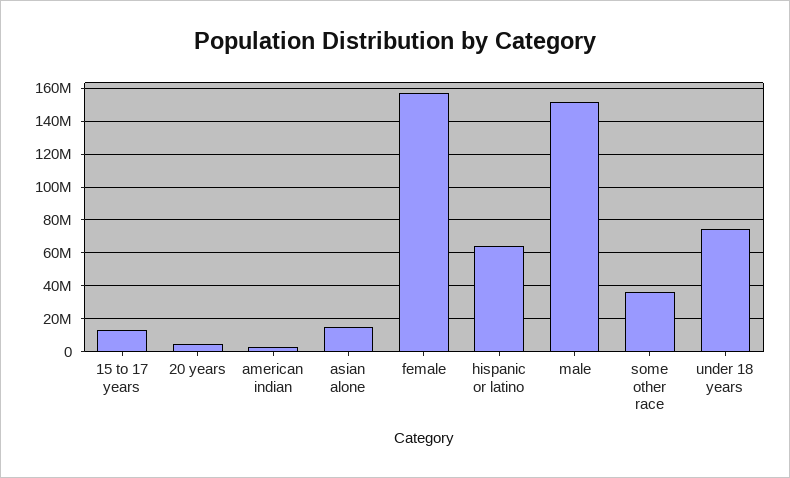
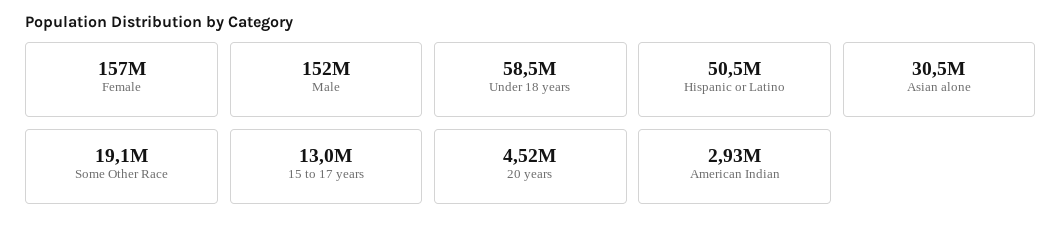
  {
    "15 to 17 years": 13000000,
    "20 years": 4520000,
    "american indian": 2930000,
-   "asian alone": 15000000,
+   "asian alone": 30500000,
    "female": 157000000,
-   "hispanic or latino": 65000000,
+   "hispanic or latino": 50500000,
    "male": 152000000,
-   "some other race": 35000000,
+   "some other race": 19100000,
-   "under 18 years": 75000000
+   "under 18 years": 58500000
  }

